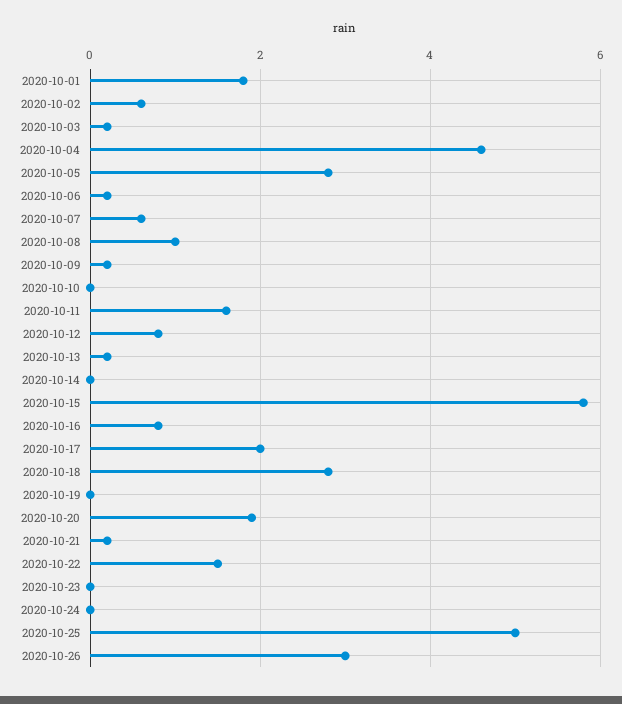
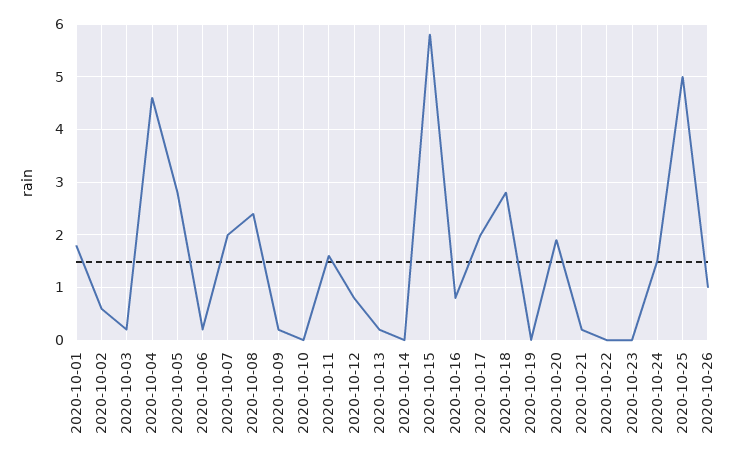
  {
    "2020-10-01": 2,
    "2020-10-02": 0.5,
    "2020-10-03": 0,
    "2020-10-04": 4.5,
    "2020-10-05": 3,
    "2020-10-06": 0,
-   "2020-10-07": 0.5,
+   "2020-10-07": 2,
-   "2020-10-08": 1,
+   "2020-10-08": 2.5,
    "2020-10-09": 0,
    "2020-10-10": 0,
    "2020-10-11": 1.5,
    "2020-10-12": 1,
    "2020-10-13": 0,
    "2020-10-14": 0,
    "2020-10-15": 6,
    "2020-10-16": 1,
    "2020-10-17": 2,
    "2020-10-18": 3,
    "2020-10-19": 0,
    "2020-10-20": 2,
    "2020-10-21": 0,
-   "2020-10-22": 1.5,
+   "2020-10-22": 0,
    "2020-10-23": 0,
-   "2020-10-24": 0,
+   "2020-10-24": 1.5,
    "2020-10-25": 5,
-   "2020-10-26": 3
+   "2020-10-26": 1
  }

